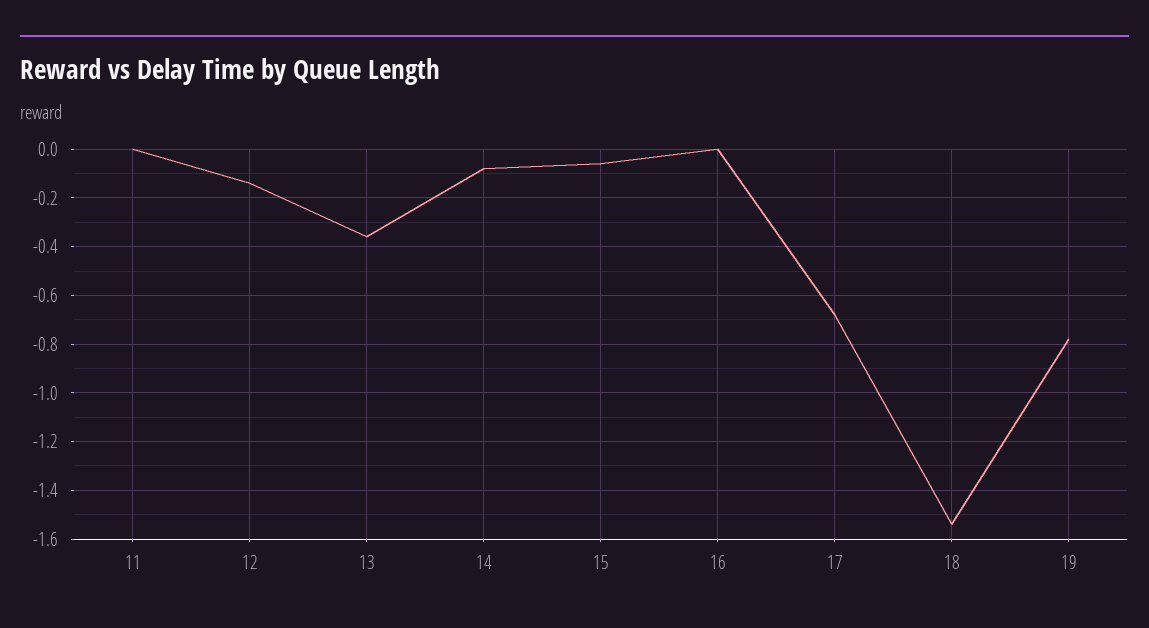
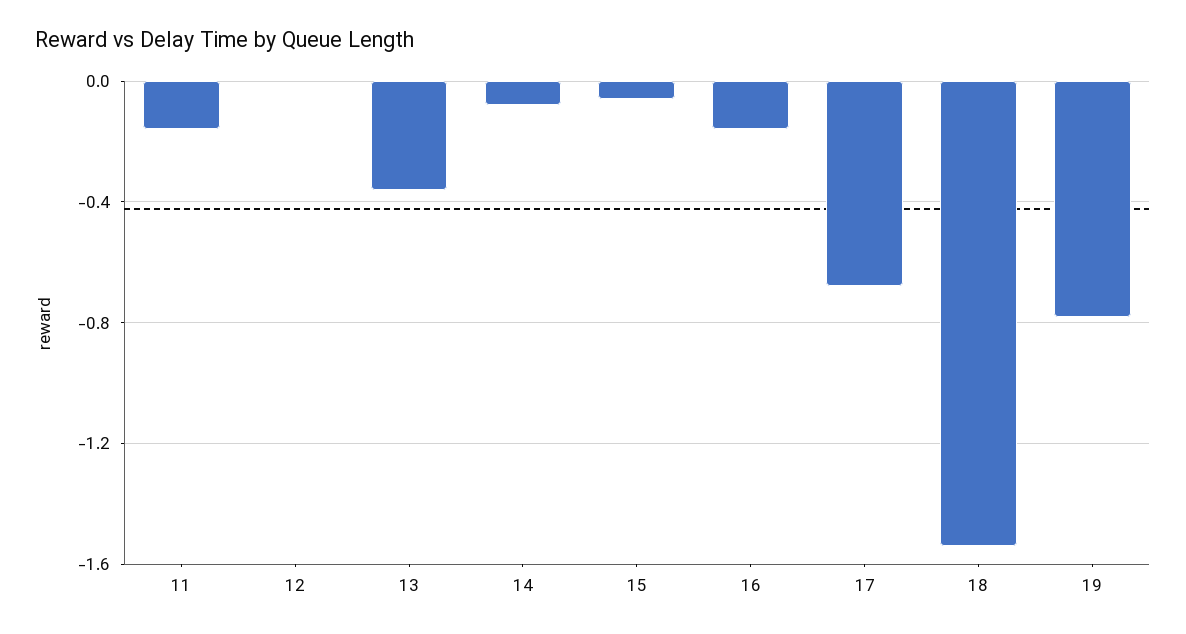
  {
-   "11": 0,
+   "11": -0.15,
-   "12": -0.15,
+   "12": 0,
    "13": -0.35,
    "14": -0.1,
    "15": -0.05,
-   "16": 0,
+   "16": -0.15,
    "17": -0.7,
    "18": -1.55,
    "19": -0.8
  }

